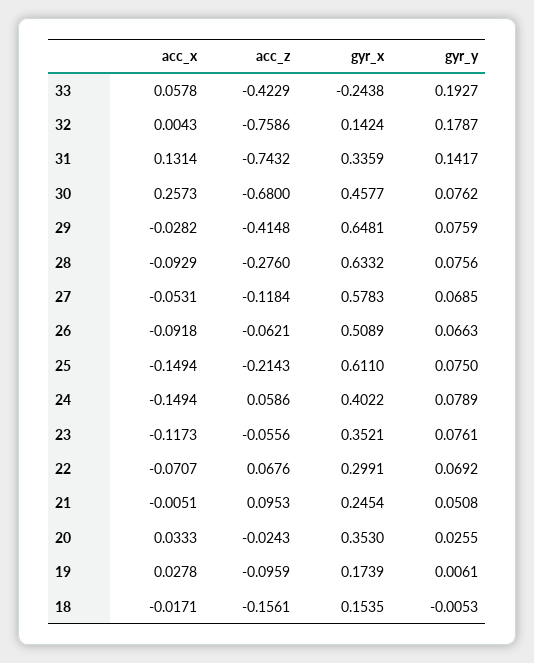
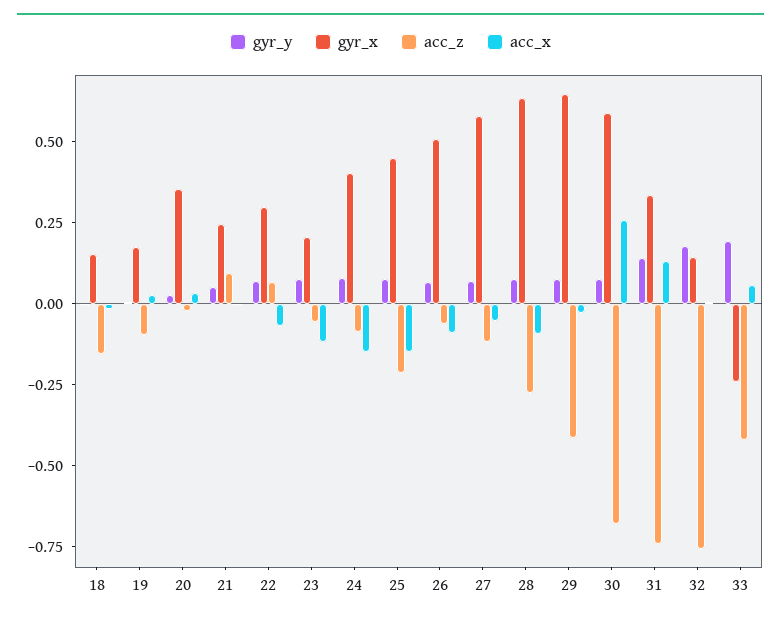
  {
    "acc_x": {
      "33": 0.0578,
      "32": 0.0043,
      "31": 0.1314,
      "30": 0.2573,
      "29": -0.0282,
      "28": -0.0929,
      "27": -0.0531,
      "26": -0.0918,
      "25": -0.1494,
      "24": -0.1494,
      "23": -0.1173,
      "22": -0.0707,
      "21": -0.0051,
      "20": 0.0333,
      "19": 0.0278,
      "18": -0.0171
    },
    "acc_z": {
      "33": -0.4229,
      "32": -0.7586,
      "31": -0.7432,
      "30": -0.68,
      "29": -0.4148,
      "28": -0.276,
      "27": -0.1184,
      "26": -0.0621,
      "25": -0.2143,
-     "24": 0.0586,
+     "24": -0.1,
      "23": -0.0556,
      "22": 0.0676,
      "21": 0.0953,
      "20": -0.0243,
      "19": -0.0959,
      "18": -0.1561
    },
    "gyr_x": {
      "33": -0.2438,
      "32": 0.1424,
      "31": 0.3359,
-     "30": 0.4577,
+     "30": 0.6,
      "29": 0.6481,
      "28": 0.6332,
      "27": 0.5783,
      "26": 0.5089,
-     "25": 0.611,
+     "25": 0.45,
      "24": 0.4022,
-     "23": 0.3521,
+     "23": 0.2,
      "22": 0.2991,
      "21": 0.2454,
      "20": 0.353,
      "19": 0.1739,
      "18": 0.1535
    },
    "gyr_y": {
      "33": 0.1927,
      "32": 0.1787,
      "31": 0.1417,
      "30": 0.0762,
      "29": 0.0759,
      "28": 0.0756,
      "27": 0.0685,
      "26": 0.0663,
      "25": 0.075,
      "24": 0.0789,
      "23": 0.0761,
      "22": 0.0692,
      "21": 0.0508,
      "20": 0.0255,
      "19": 0.0061,
      "18": -0.0053
    }
  }

